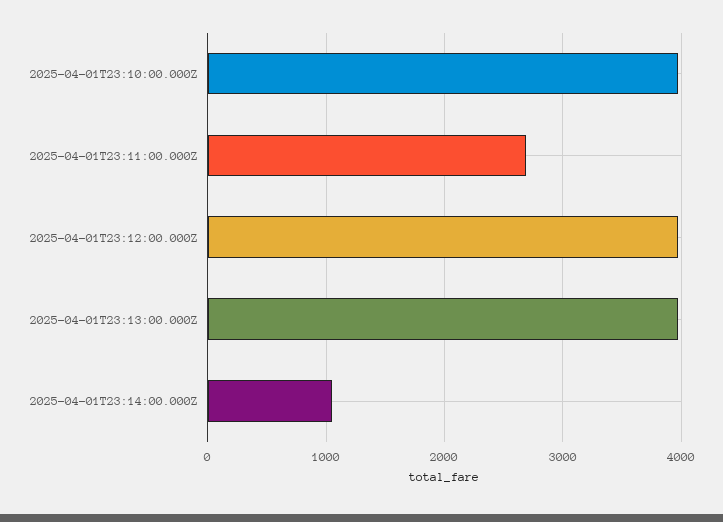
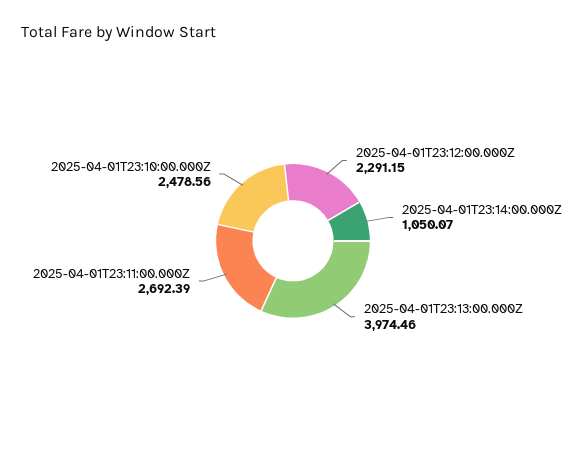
  {
-   "2025-04-01T23:10:00.000Z": 4000,
+   "2025-04-01T23:10:00.000Z": 2478.56,
    "2025-04-01T23:11:00.000Z": 2692.39,
-   "2025-04-01T23:12:00.000Z": 4000,
+   "2025-04-01T23:12:00.000Z": 2291.15,
    "2025-04-01T23:13:00.000Z": 3974.46,
    "2025-04-01T23:14:00.000Z": 1050.07
  }

